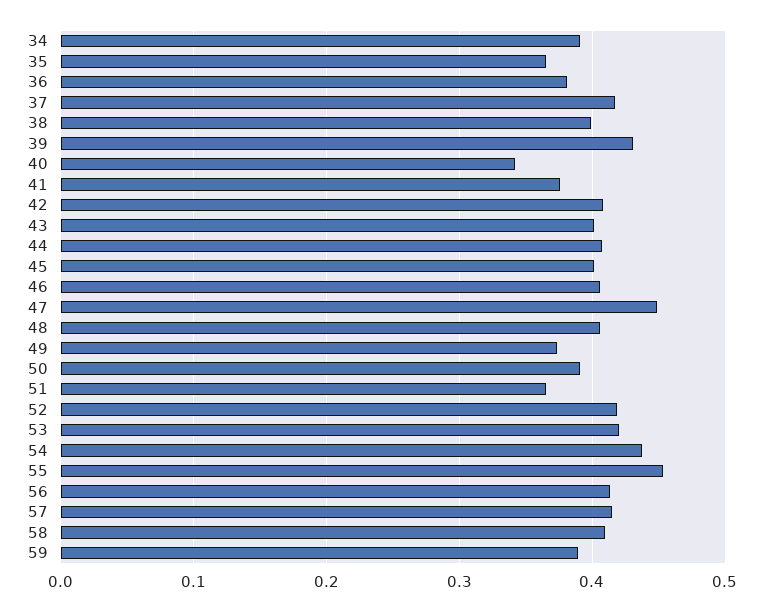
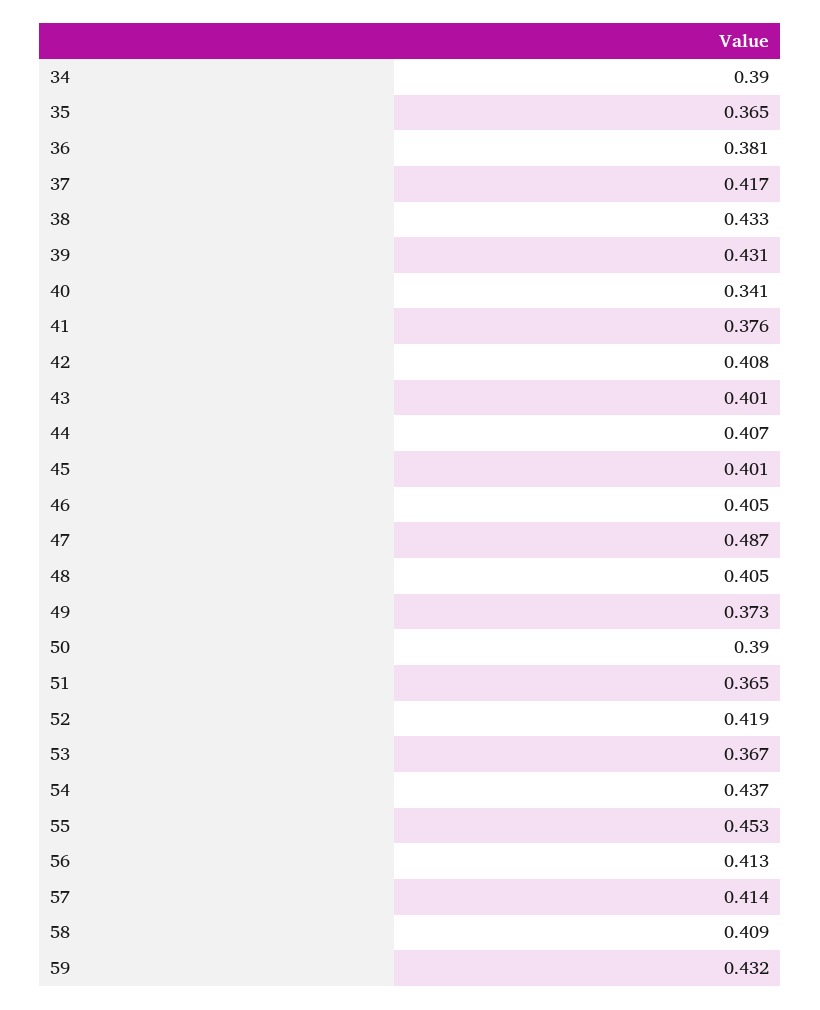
  {
    "34": 0.39,
    "35": 0.365,
    "36": 0.381,
    "37": 0.417,
-   "38": 0.4,
+   "38": 0.433,
    "39": 0.431,
    "40": 0.341,
    "41": 0.376,
    "42": 0.408,
    "43": 0.401,
    "44": 0.407,
    "45": 0.401,
    "46": 0.405,
-   "47": 0.45,
+   "47": 0.487,
    "48": 0.405,
    "49": 0.373,
    "50": 0.39,
    "51": 0.365,
    "52": 0.419,
-   "53": 0.42,
+   "53": 0.367,
    "54": 0.437,
    "55": 0.453,
    "56": 0.413,
    "57": 0.414,
    "58": 0.409,
-   "59": 0.39
+   "59": 0.432
  }

